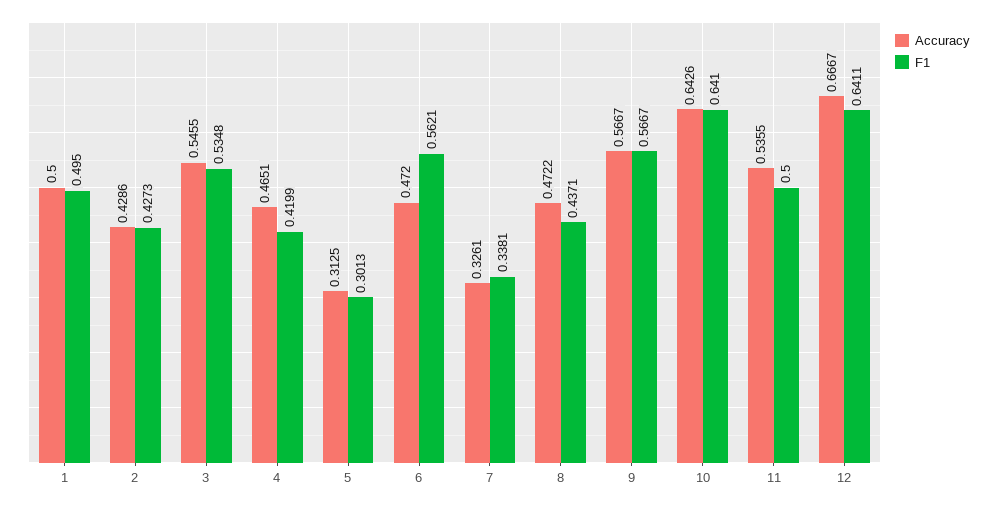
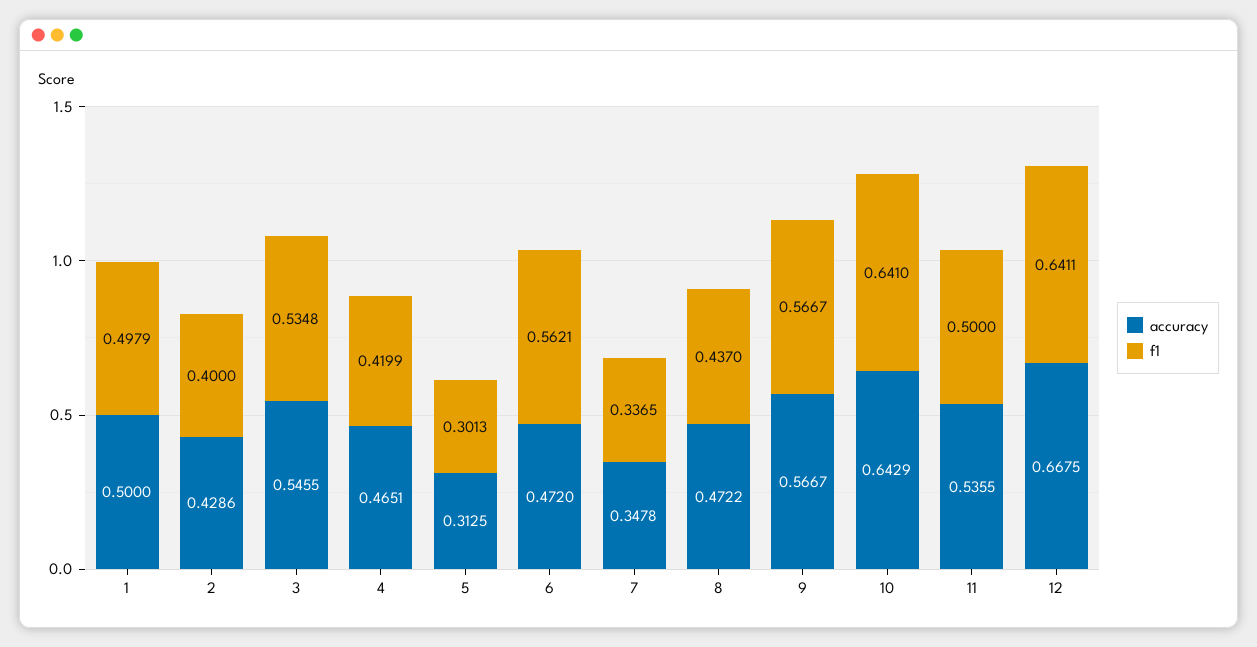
  {
    "Accuracy": {
      "1": 0.5,
      "2": 0.4286,
      "3": 0.5455,
      "4": 0.4651,
      "5": 0.3125,
      "6": 0.472,
-     "7": 0.3261,
+     "7": 0.3478,
      "8": 0.4722,
      "9": 0.5667,
-     "10": 0.6426,
+     "10": 0.6429,
      "11": 0.5355,
-     "12": 0.6667
+     "12": 0.6675
    },
    "F1": {
-     "1": 0.495,
+     "1": 0.4979,
-     "2": 0.4273,
+     "2": 0.4,
      "3": 0.5348,
      "4": 0.4199,
      "5": 0.3013,
      "6": 0.5621,
-     "7": 0.3381,
+     "7": 0.3365,
-     "8": 0.4371,
+     "8": 0.437,
      "9": 0.5667,
      "10": 0.641,
      "11": 0.5,
      "12": 0.6411
    }
  }

